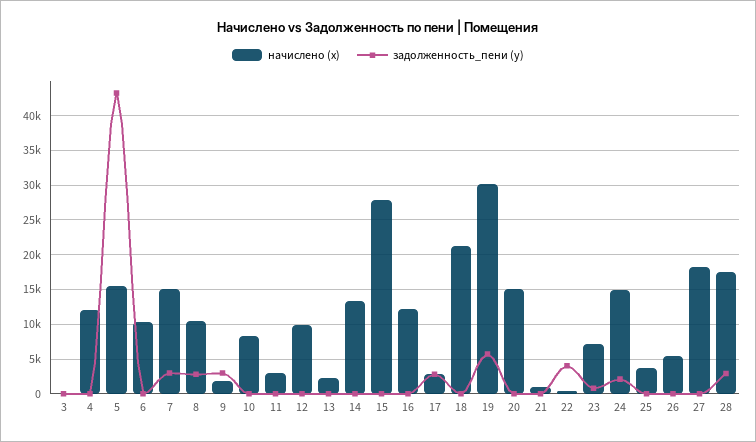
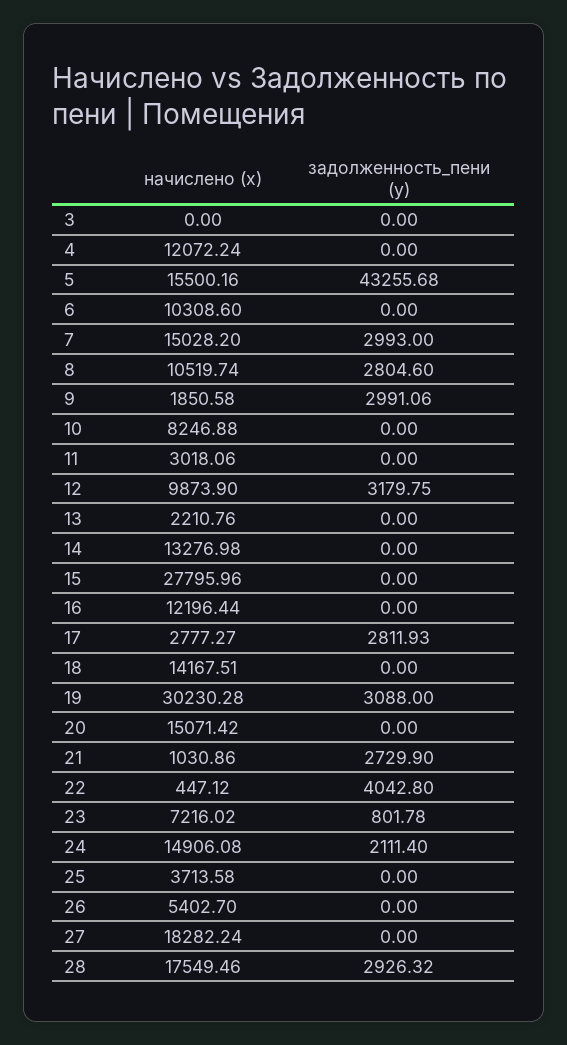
  {
    "начислено (x)": {
      "3": 0,
      "4": 12072.24,
      "5": 15500.16,
      "6": 10308.6,
      "7": 15028.2,
      "8": 10519.74,
      "9": 1850.58,
      "10": 8246.88,
      "11": 3018.06,
      "12": 9873.9,
      "13": 2210.76,
      "14": 13276.98,
      "15": 27795.96,
      "16": 12196.44,
      "17": 2777.27,
-     "18": 21000,
+     "18": 14167.51,
      "19": 30230.28,
      "20": 15071.42,
      "21": 1030.86,
      "22": 447.12,
      "23": 7216.02,
      "24": 14906.08,
      "25": 3713.58,
      "26": 5402.7,
      "27": 18282.24,
      "28": 17549.46
    },
    "задолженность_пени (y)": {
      "3": 0,
      "4": 0,
      "5": 43255.68,
      "6": 0,
      "7": 2993,
      "8": 2804.6,
      "9": 2991.06,
      "10": 0,
      "11": 0,
-     "12": 0,
+     "12": 3179.75,
      "13": 0,
      "14": 0,
      "15": 0,
      "16": 0,
      "17": 2811.93,
      "18": 0,
-     "19": 6000,
+     "19": 3088,
      "20": 0,
-     "21": 0,
+     "21": 2729.9,
      "22": 4042.8,
      "23": 801.78,
      "24": 2111.4,
      "25": 0,
      "26": 0,
      "27": 0,
      "28": 2926.32
    }
  }

